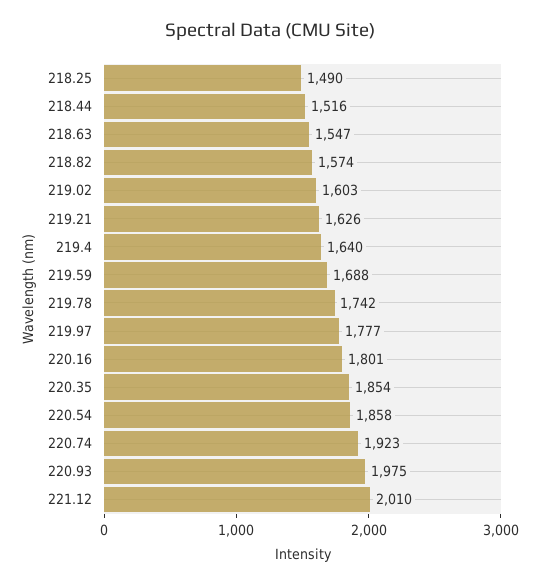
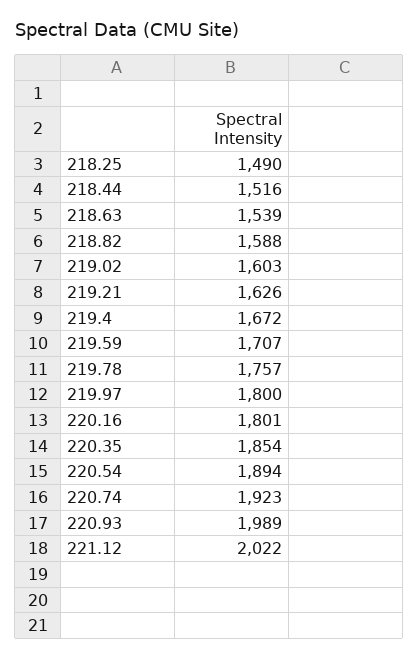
  {
    "218.25": 1490,
    "218.44": 1516,
-   "218.63": 1547,
+   "218.63": 1539,
-   "218.82": 1574,
+   "218.82": 1588,
    "219.02": 1603,
    "219.21": 1626,
-   "219.4": 1640,
+   "219.4": 1672,
-   "219.59": 1688,
+   "219.59": 1707,
-   "219.78": 1742,
+   "219.78": 1757,
-   "219.97": 1777,
+   "219.97": 1800,
    "220.16": 1801,
    "220.35": 1854,
-   "220.54": 1858,
+   "220.54": 1894,
    "220.74": 1923,
-   "220.93": 1975,
+   "220.93": 1989,
-   "221.12": 2010
+   "221.12": 2022
  }

